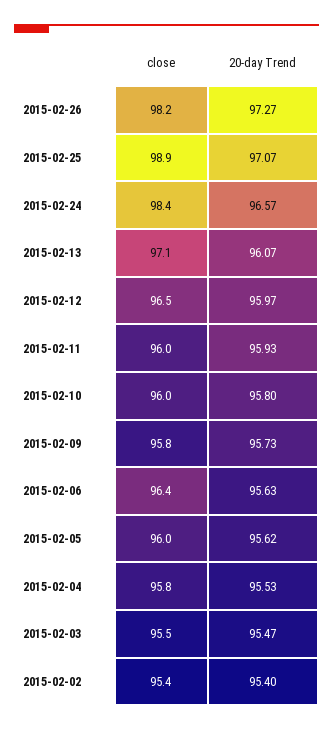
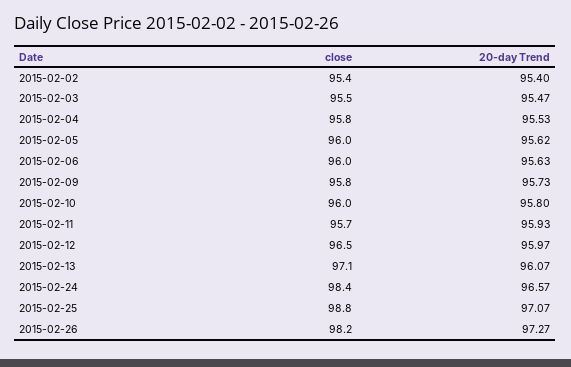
  {
    "close": {
      "2015-02-26": 98.2,
-     "2015-02-25": 98.9,
+     "2015-02-25": 98.8,
      "2015-02-24": 98.4,
      "2015-02-13": 97.1,
      "2015-02-12": 96.5,
-     "2015-02-11": 96,
+     "2015-02-11": 95.7,
      "2015-02-10": 96,
      "2015-02-09": 95.8,
-     "2015-02-06": 96.4,
+     "2015-02-06": 96,
      "2015-02-05": 96,
      "2015-02-04": 95.8,
      "2015-02-03": 95.5,
      "2015-02-02": 95.4
    },
    "20-day Trend": {
      "2015-02-26": 97.27,
      "2015-02-25": 97.07,
      "2015-02-24": 96.57,
      "2015-02-13": 96.07,
      "2015-02-12": 95.97,
      "2015-02-11": 95.93,
      "2015-02-10": 95.8,
      "2015-02-09": 95.73,
      "2015-02-06": 95.63,
      "2015-02-05": 95.62,
      "2015-02-04": 95.53,
      "2015-02-03": 95.47,
      "2015-02-02": 95.4
    }
  }

